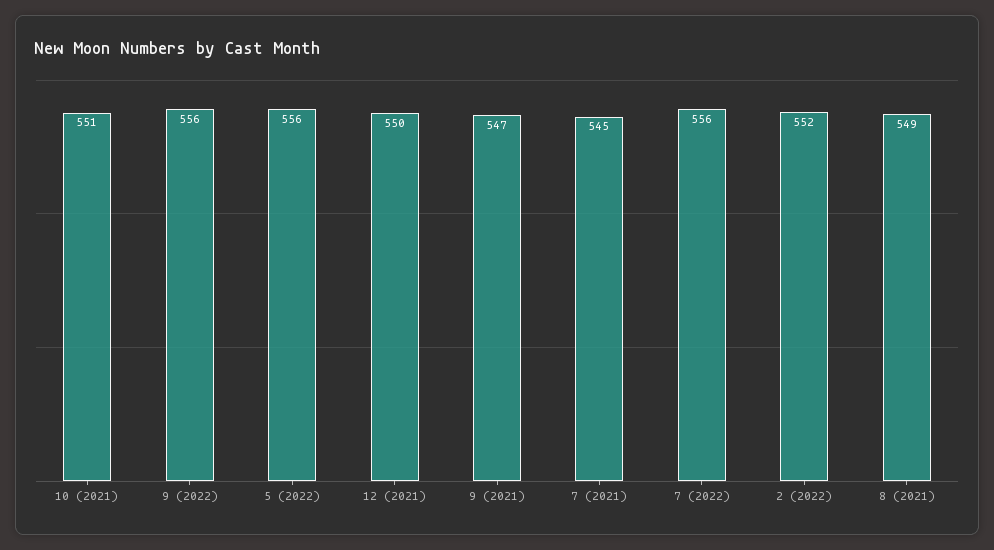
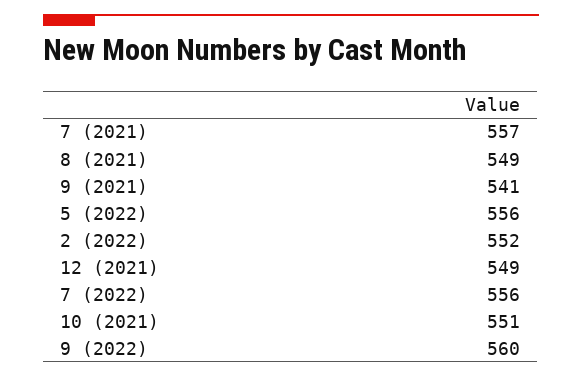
  {
    "10 (2021)": 551,
-   "9 (2022)": 556,
+   "9 (2022)": 560,
    "5 (2022)": 556,
-   "12 (2021)": 550,
+   "12 (2021)": 549,
-   "9 (2021)": 547,
+   "9 (2021)": 541,
-   "7 (2021)": 545,
+   "7 (2021)": 557,
    "7 (2022)": 556,
    "2 (2022)": 552,
    "8 (2021)": 549
  }

